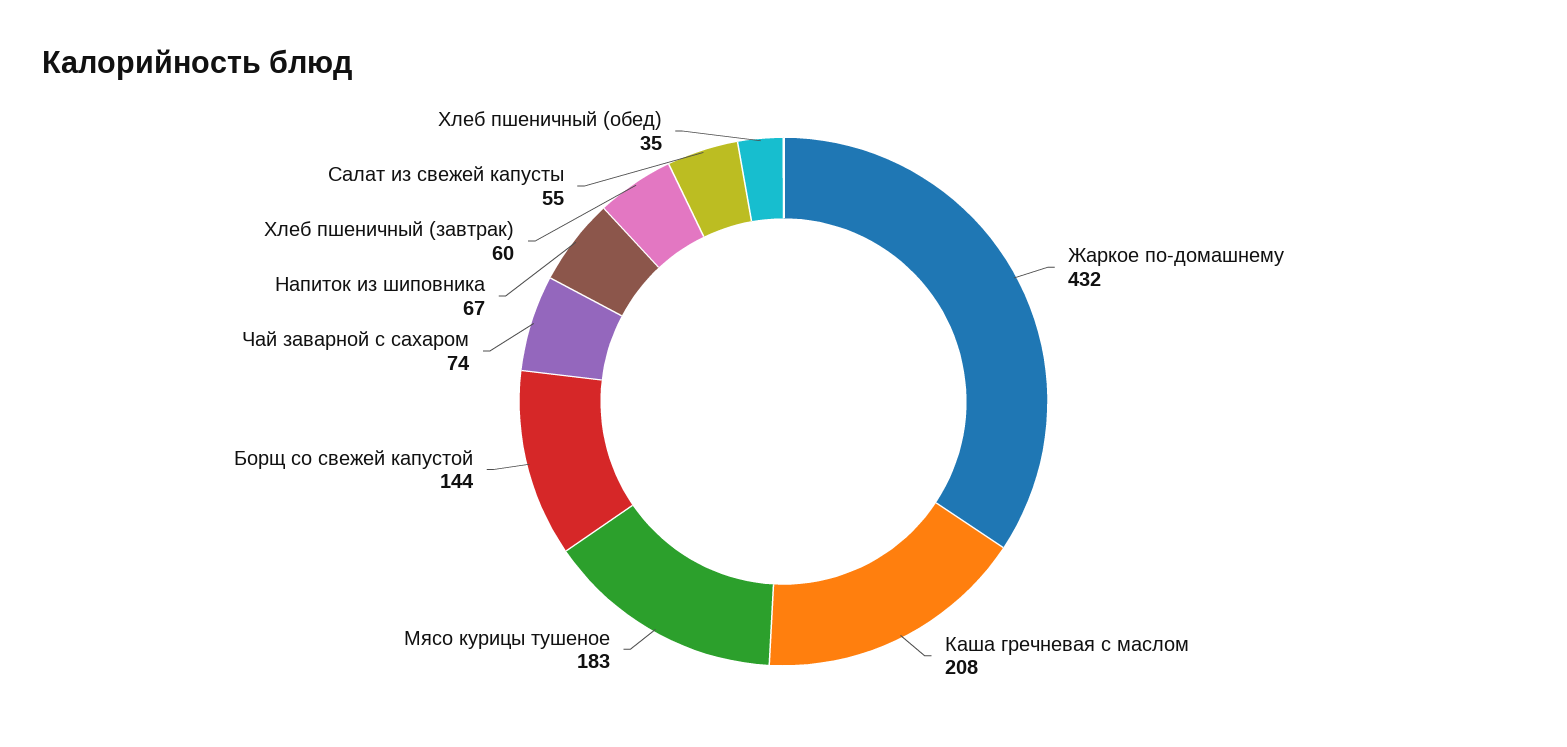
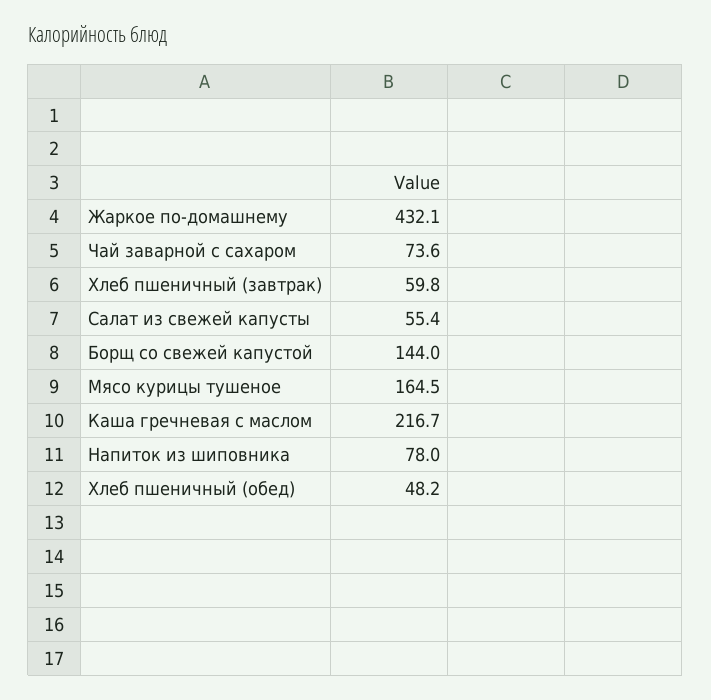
  {
    "Жаркое по-домашнему": 432.1,
-   "Каша гречневая с маслом": 208,
+   "Каша гречневая с маслом": 216.7,
-   "Мясо курицы тушеное": 183,
+   "Мясо курицы тушеное": 164.5,
    "Борщ со свежей капустой": 144,
    "Чай заварной с сахаром": 73.6,
-   "Напиток из шиповника": 67,
+   "Напиток из шиповника": 78,
    "Хлеб пшеничный (завтрак)": 59.8,
    "Салат из свежей капусты": 55.4,
-   "Хлеб пшеничный (обед)": 35
+   "Хлеб пшеничный (обед)": 48.2
  }

